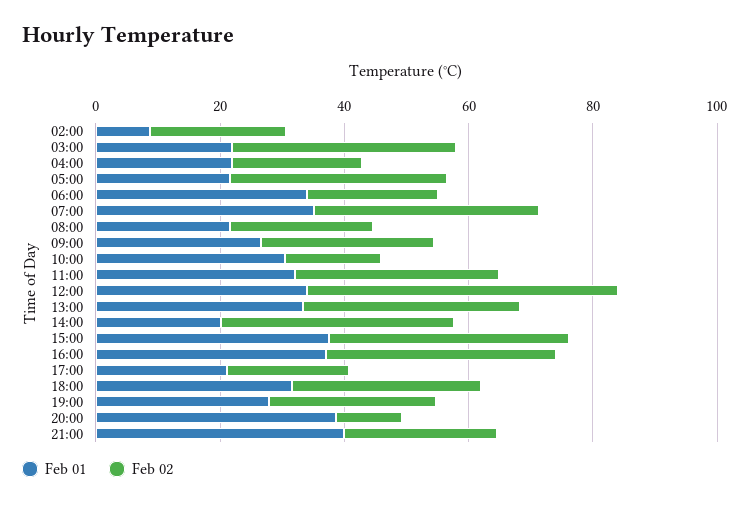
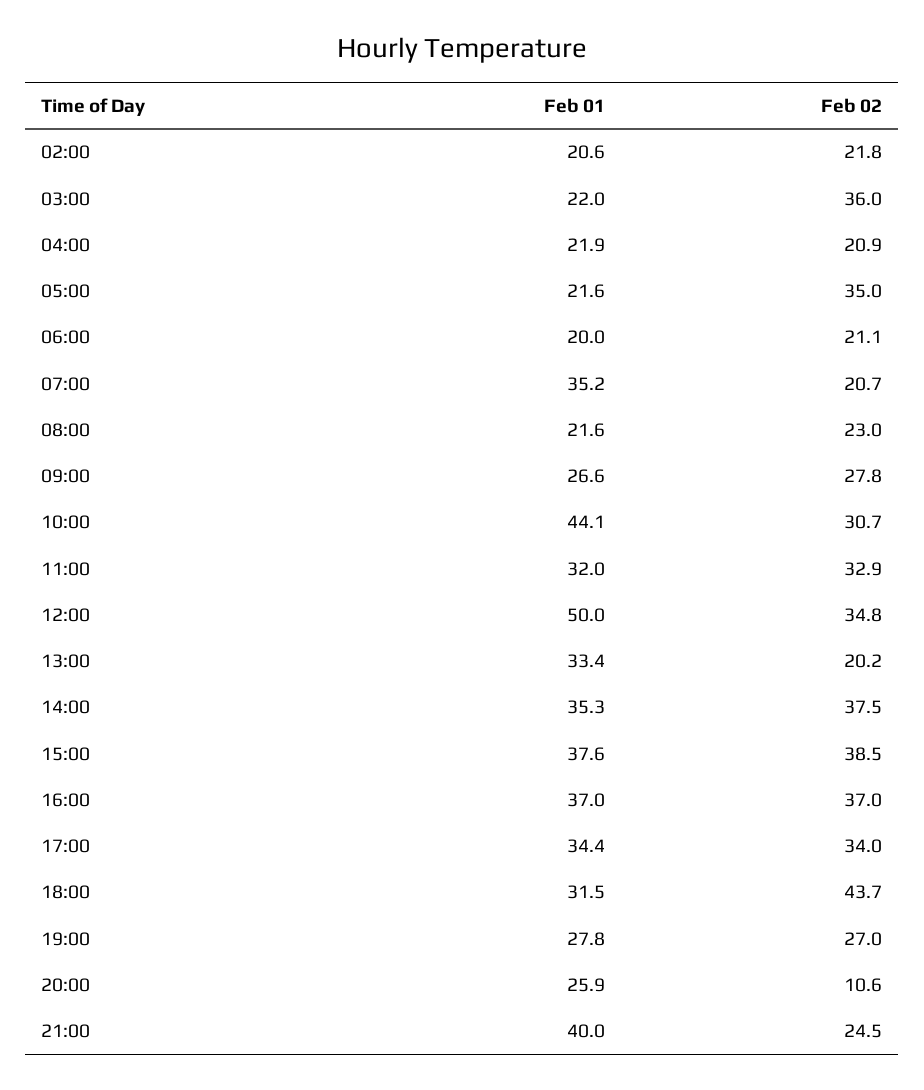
  {
    "Feb 01": {
-     "02:00": 10,
+     "02:00": 20.6,
      "03:00": 22,
      "04:00": 21.9,
      "05:00": 21.6,
-     "06:00": 35,
+     "06:00": 20,
      "07:00": 35.2,
      "08:00": 21.6,
      "09:00": 26.6,
-     "10:00": 30,
+     "10:00": 44.1,
      "11:00": 32,
-     "12:00": 35,
+     "12:00": 50,
      "13:00": 33.4,
-     "14:00": 20,
+     "14:00": 35.3,
      "15:00": 37.6,
      "16:00": 37,
-     "17:00": 20,
+     "17:00": 34.4,
      "18:00": 31.5,
      "19:00": 27.8,
-     "20:00": 40,
+     "20:00": 25.9,
      "21:00": 40
    },
    "Feb 02": {
      "02:00": 21.8,
      "03:00": 36,
      "04:00": 20.9,
      "05:00": 35,
      "06:00": 21.1,
-     "07:00": 35,
+     "07:00": 20.7,
      "08:00": 23,
      "09:00": 27.8,
-     "10:00": 15,
+     "10:00": 30.7,
      "11:00": 32.9,
-     "12:00": 50,
+     "12:00": 34.8,
-     "13:00": 35,
+     "13:00": 20.2,
      "14:00": 37.5,
      "15:00": 38.5,
      "16:00": 37,
-     "17:00": 20,
+     "17:00": 34,
-     "18:00": 30,
+     "18:00": 43.7,
      "19:00": 27,
      "20:00": 10.6,
      "21:00": 24.5
    }
  }

